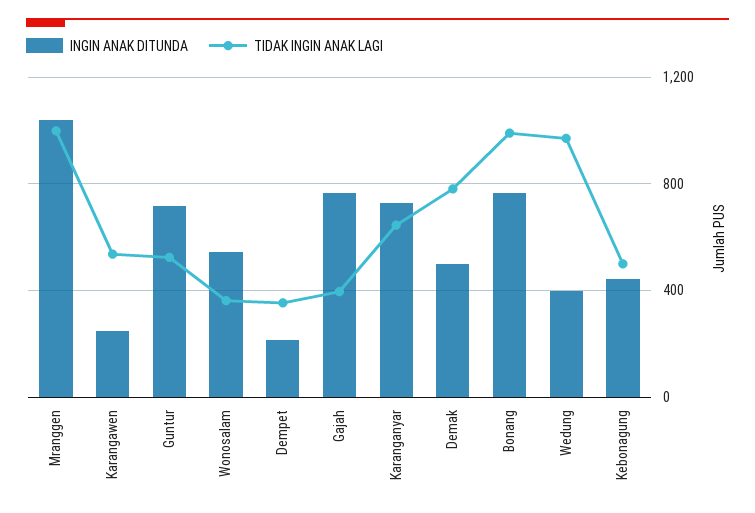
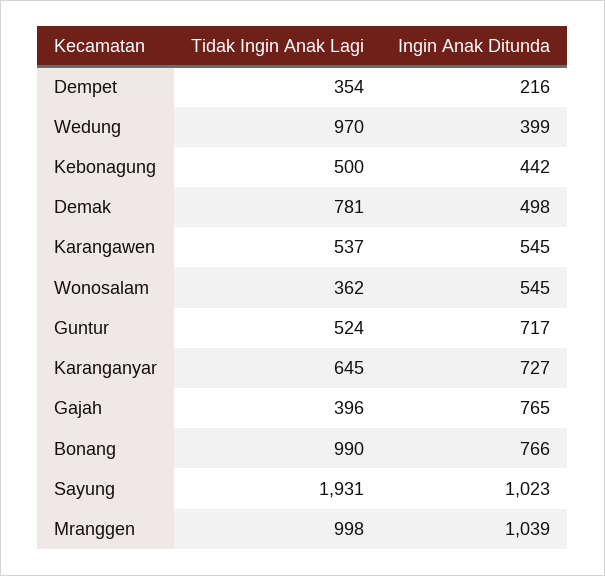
  {
    "INGIN ANAK DITUNDA": {
      "Mranggen": 1039,
-     "Karangawen": 250,
+     "Karangawen": 545,
      "Guntur": 717,
      "Wonosalam": 545,
      "Dempet": 216,
      "Gajah": 765,
      "Karanganyar": 727,
      "Demak": 498,
      "Bonang": 766,
      "Wedung": 399,
-     "Kebonagung": 442
+     "Kebonagung": 442,
+     "Sayung": 1023
    },
    "TIDAK INGIN ANAK LAGI": {
      "Mranggen": 998,
      "Karangawen": 537,
      "Guntur": 524,
      "Wonosalam": 362,
      "Dempet": 354,
      "Gajah": 396,
      "Karanganyar": 645,
      "Demak": 781,
      "Bonang": 990,
      "Wedung": 970,
-     "Kebonagung": 500
+     "Kebonagung": 500,
+     "Sayung": 1931
    }
  }

